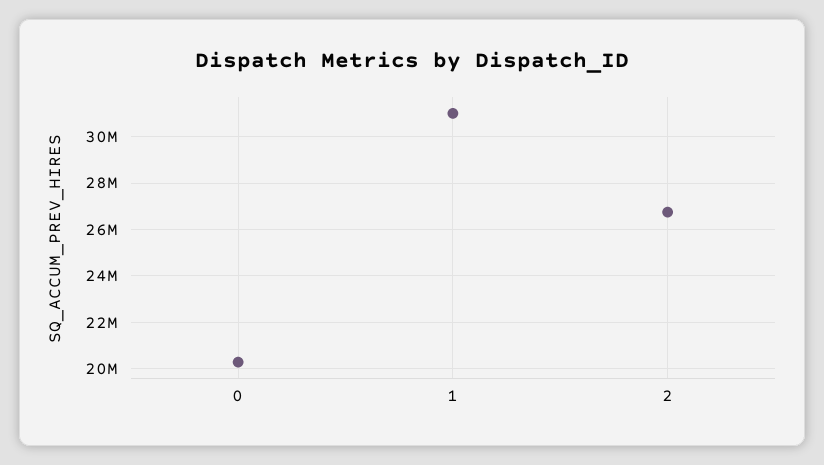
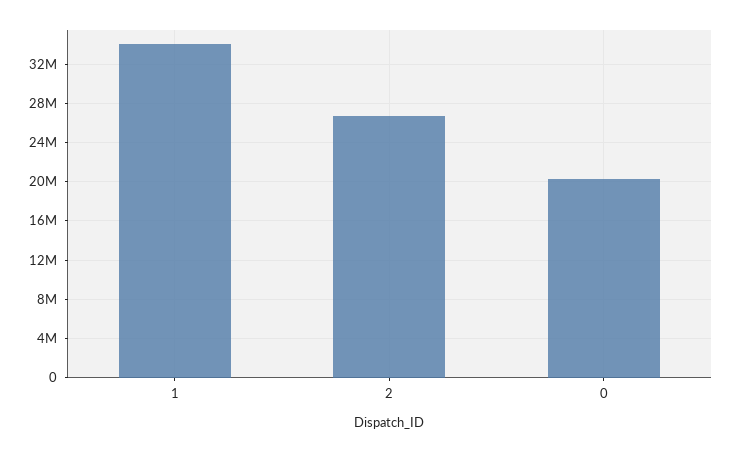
  {
    "0": 20500000,
-   "1": 31000000,
+   "1": 34000000,
    "2": 27000000
  }

